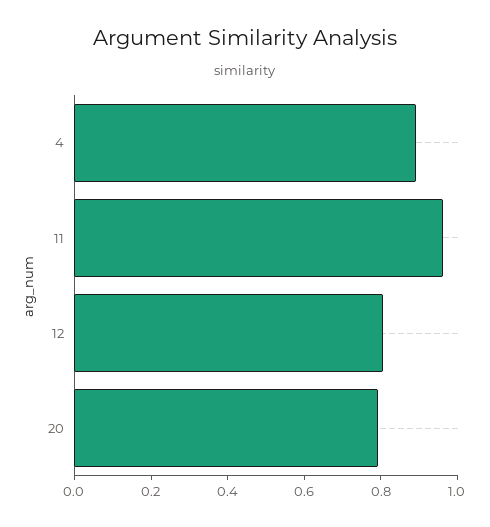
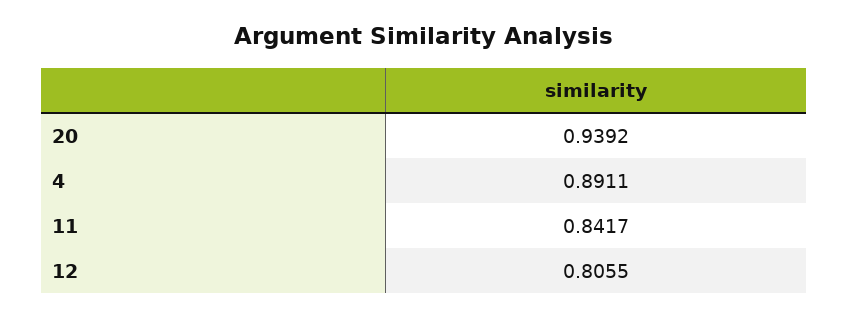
  {
    "4": 0.8911,
-   "11": 0.95,
+   "11": 0.8417,
    "12": 0.8055,
-   "20": 0.8
+   "20": 0.9392
  }

